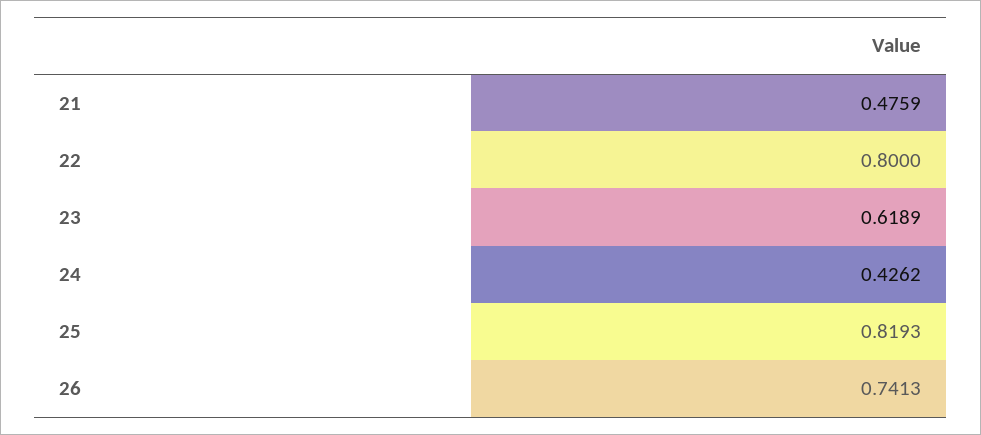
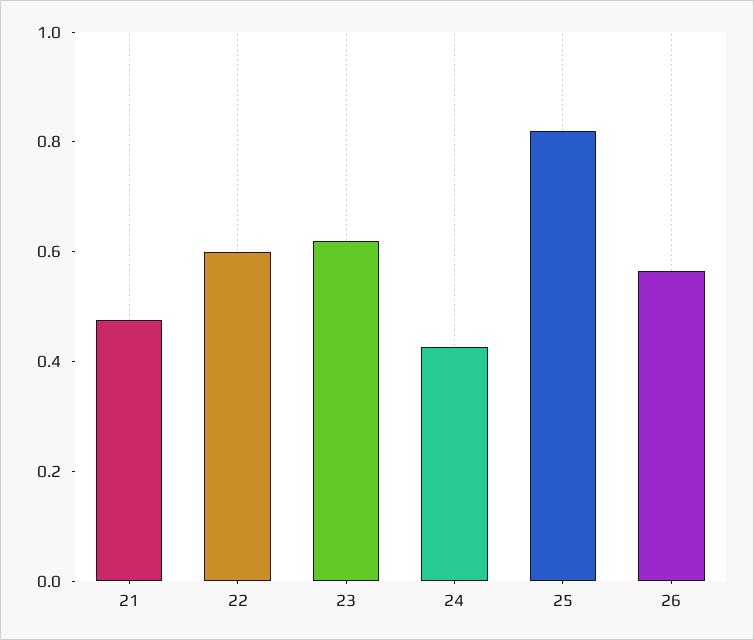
  {
    "21": 0.4759,
-   "22": 0.8,
+   "22": 0.6,
    "23": 0.6189,
    "24": 0.4262,
    "25": 0.8193,
-   "26": 0.7413
+   "26": 0.55
  }

